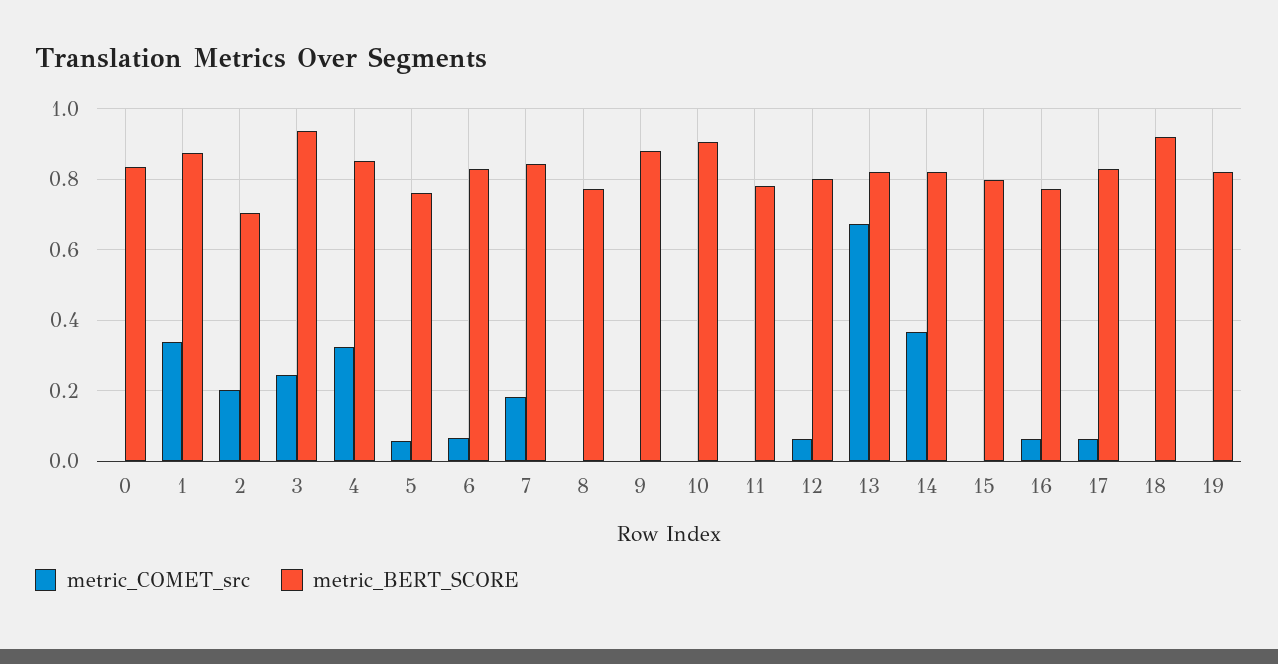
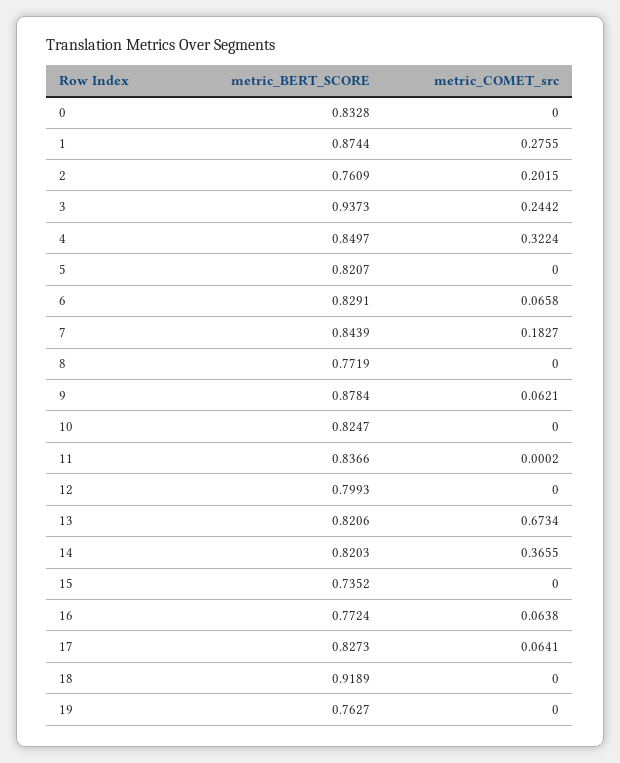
  {
    "metric_COMET_src": {
      "0": 0,
-     "1": 0.34,
+     "1": 0.2755,
      "2": 0.2015,
      "3": 0.2442,
      "4": 0.3224,
-     "5": 0.06,
+     "5": 0,
      "6": 0.0658,
      "7": 0.1827,
      "8": 0,
-     "9": 0,
+     "9": 0.0621,
      "10": 0,
      "11": 0.0002,
-     "12": 0.06,
+     "12": 0,
      "13": 0.6734,
      "14": 0.3655,
      "15": 0,
      "16": 0.0638,
      "17": 0.0641,
      "18": 0,
      "19": 0
    },
    "metric_BERT_SCORE": {
      "0": 0.8328,
      "1": 0.8744,
-     "2": 0.7,
+     "2": 0.7609,
      "3": 0.9373,
      "4": 0.8497,
-     "5": 0.76,
+     "5": 0.8207,
      "6": 0.8291,
      "7": 0.8439,
      "8": 0.7719,
      "9": 0.8784,
-     "10": 0.9,
+     "10": 0.8247,
-     "11": 0.78,
+     "11": 0.8366,
      "12": 0.7993,
      "13": 0.8206,
      "14": 0.8203,
-     "15": 0.8,
+     "15": 0.7352,
      "16": 0.7724,
      "17": 0.8273,
      "18": 0.9189,
-     "19": 0.82
+     "19": 0.7627
    }
  }

